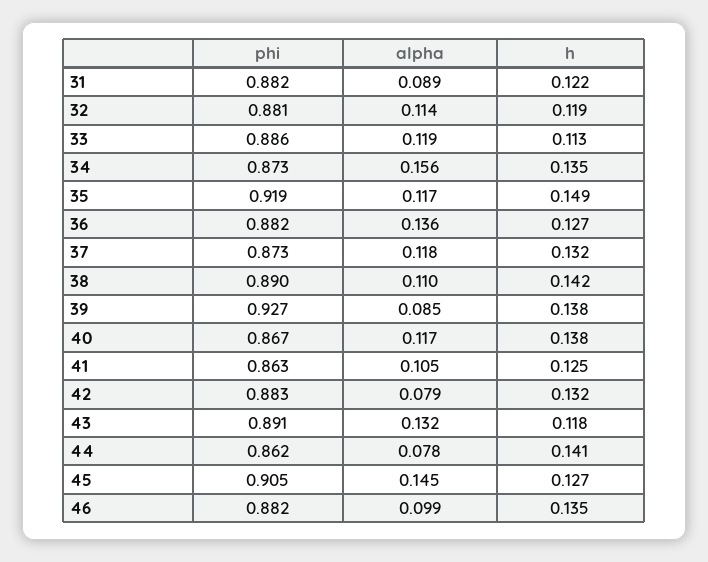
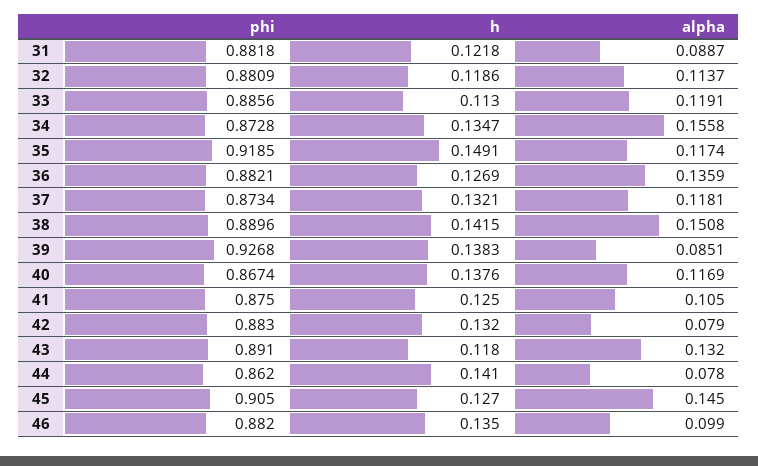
  {
    "phi": {
      "31": 0.8818,
      "32": 0.8809,
      "33": 0.8856,
      "34": 0.8728,
      "35": 0.9185,
      "36": 0.8821,
      "37": 0.8734,
      "38": 0.8896,
      "39": 0.9268,
      "40": 0.8674,
-     "41": 0.863,
+     "41": 0.875,
      "42": 0.883,
      "43": 0.891,
      "44": 0.862,
      "45": 0.905,
      "46": 0.882
    },
    "alpha": {
      "31": 0.0887,
      "32": 0.1137,
      "33": 0.1191,
      "34": 0.1558,
      "35": 0.1174,
      "36": 0.1359,
      "37": 0.1181,
-     "38": 0.11,
+     "38": 0.1508,
      "39": 0.0851,
      "40": 0.1169,
      "41": 0.105,
      "42": 0.079,
      "43": 0.132,
      "44": 0.078,
      "45": 0.145,
      "46": 0.099
    },
    "h": {
      "31": 0.1218,
      "32": 0.1186,
      "33": 0.113,
      "34": 0.1347,
      "35": 0.1491,
      "36": 0.1269,
      "37": 0.1321,
      "38": 0.1415,
      "39": 0.1383,
      "40": 0.1376,
      "41": 0.125,
      "42": 0.132,
      "43": 0.118,
      "44": 0.141,
      "45": 0.127,
      "46": 0.135
    }
  }

